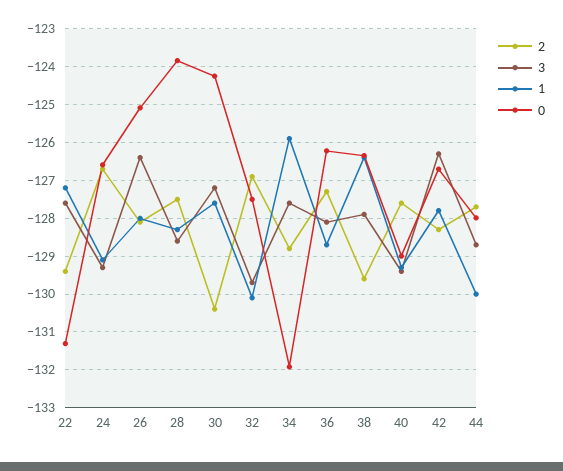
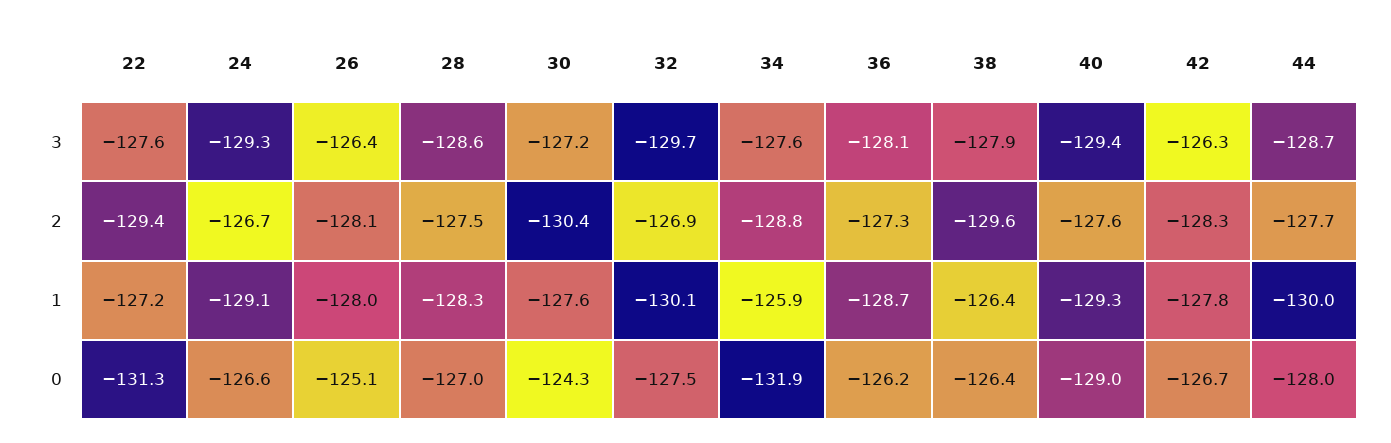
  {
    "2": {
      "22": -129.4,
      "24": -126.7,
      "26": -128.1,
      "28": -127.5,
      "30": -130.4,
      "32": -126.9,
      "34": -128.8,
      "36": -127.3,
      "38": -129.6,
      "40": -127.6,
      "42": -128.3,
      "44": -127.7
    },
    "3": {
      "22": -127.6,
      "24": -129.3,
      "26": -126.4,
      "28": -128.6,
      "30": -127.2,
      "32": -129.7,
      "34": -127.6,
      "36": -128.1,
      "38": -127.9,
      "40": -129.4,
      "42": -126.3,
      "44": -128.7
    },
    "1": {
      "22": -127.2,
      "24": -129.1,
      "26": -128,
      "28": -128.3,
      "30": -127.6,
      "32": -130.1,
      "34": -125.9,
      "36": -128.7,
      "38": -126.4,
      "40": -129.3,
      "42": -127.8,
      "44": -130
    },
    "0": {
      "22": -131.3,
      "24": -126.6,
      "26": -125.1,
-     "28": -123.8,
+     "28": -127,
      "30": -124.3,
      "32": -127.5,
      "34": -131.9,
      "36": -126.2,
      "38": -126.4,
      "40": -129,
      "42": -126.7,
      "44": -128
    }
  }

